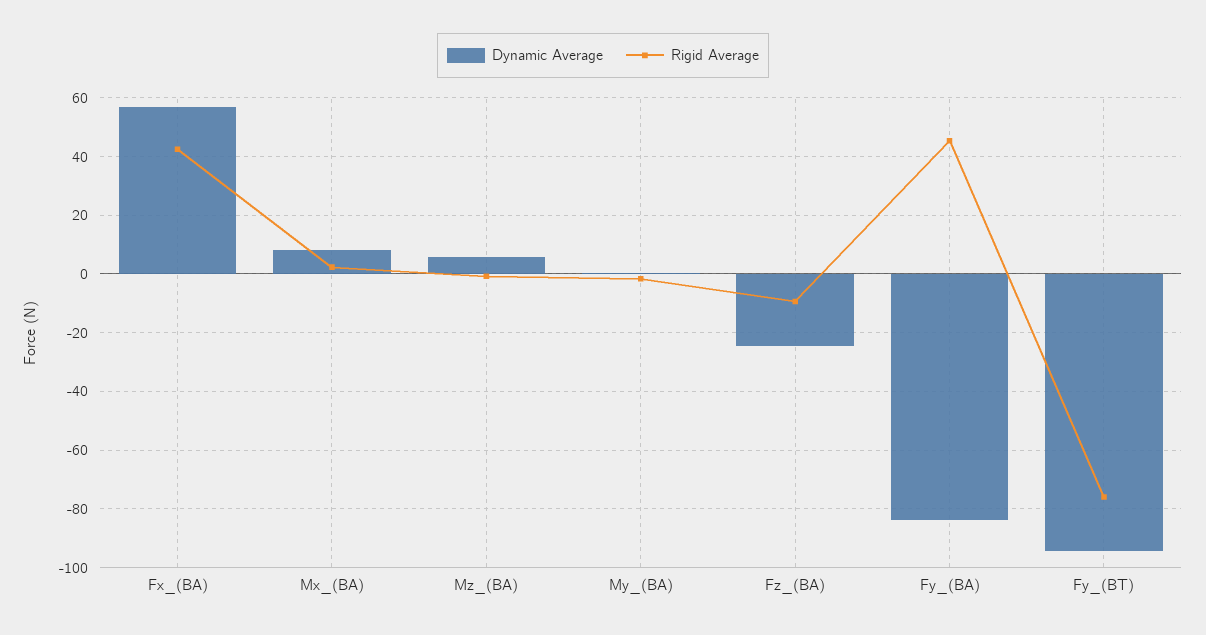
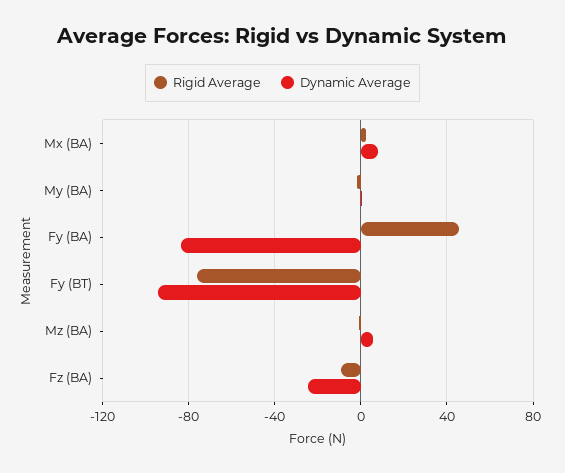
  {
    "Dynamic Average": {
-     "Fx_(BA)": 57.5,
      "Mx_(BA)": 7.5,
      "Mz_(BA)": 5,
      "My_(BA)": 0,
      "Fz_(BA)": -25,
      "Fy_(BA)": -85,
      "Fy_(BT)": -95
    },
    "Rigid Average": {
-     "Fx_(BA)": 42.5,
      "Mx_(BA)": 2.5,
      "Mz_(BA)": 0,
      "My_(BA)": -2.5,
      "Fz_(BA)": -10,
      "Fy_(BA)": 45,
      "Fy_(BT)": -75
    }
  }

